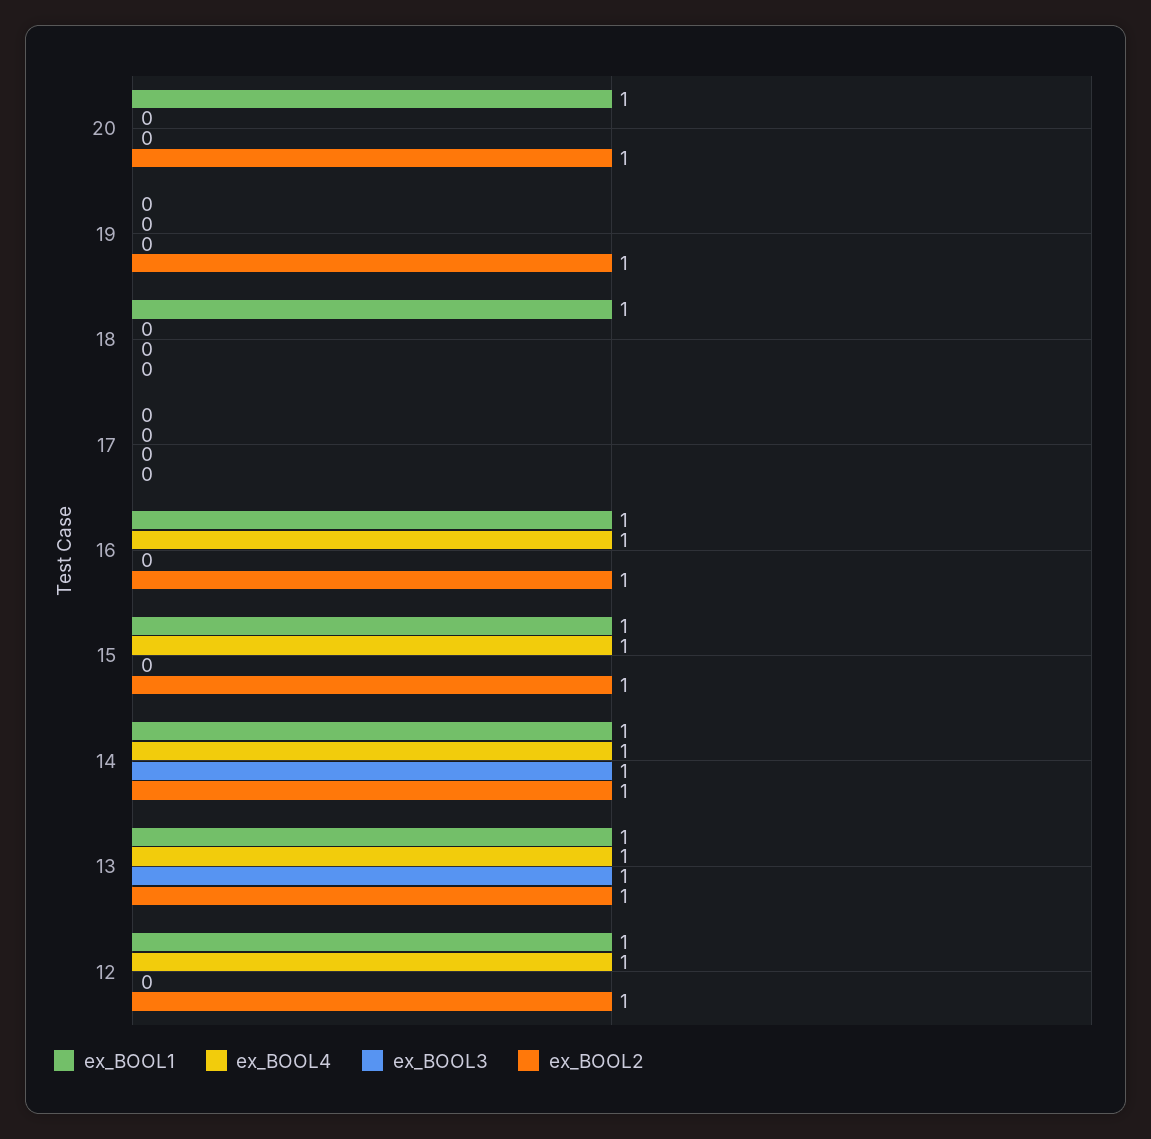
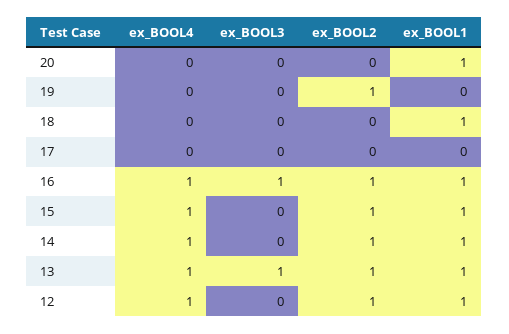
  {
    "ex_BOOL1": {
      "20": 1,
      "19": 0,
      "18": 1,
      "17": 0,
      "16": 1,
      "15": 1,
      "14": 1,
      "13": 1,
      "12": 1
    },
    "ex_BOOL4": {
      "20": 0,
      "19": 0,
      "18": 0,
      "17": 0,
      "16": 1,
      "15": 1,
      "14": 1,
      "13": 1,
      "12": 1
    },
    "ex_BOOL3": {
      "20": 0,
      "19": 0,
      "18": 0,
      "17": 0,
-     "16": 0,
+     "16": 1,
      "15": 0,
-     "14": 1,
+     "14": 0,
      "13": 1,
      "12": 0
    },
    "ex_BOOL2": {
-     "20": 1,
+     "20": 0,
      "19": 1,
      "18": 0,
      "17": 0,
      "16": 1,
      "15": 1,
      "14": 1,
      "13": 1,
      "12": 1
    }
  }

